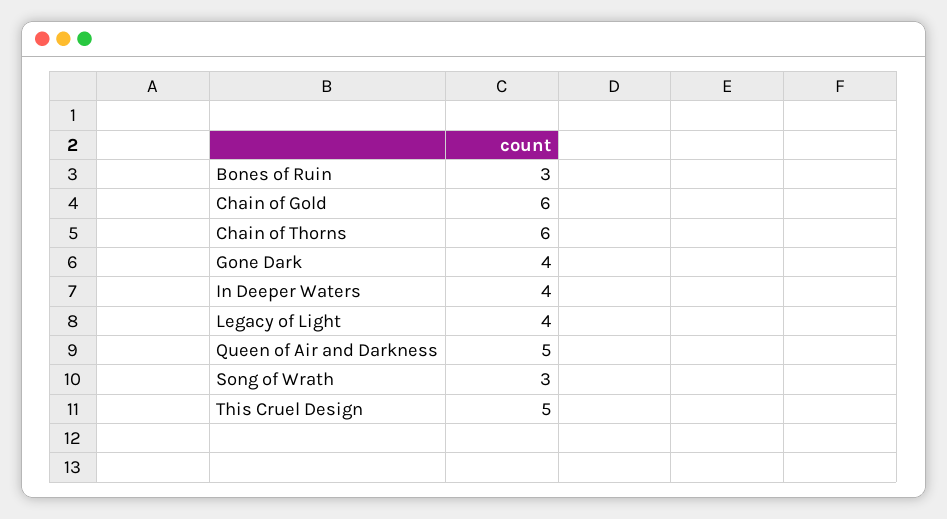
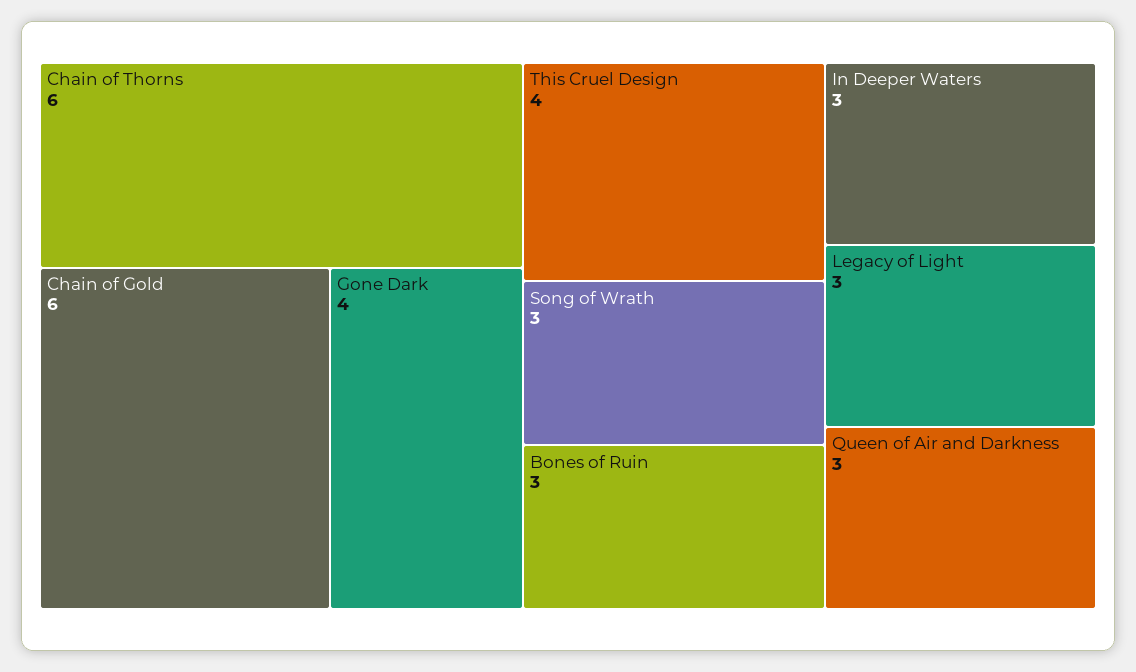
  {
    "Bones of Ruin": 3,
    "Chain of Gold": 6,
    "Chain of Thorns": 6,
    "Gone Dark": 4,
-   "In Deeper Waters": 4,
+   "In Deeper Waters": 3,
-   "Legacy of Light": 4,
+   "Legacy of Light": 3,
-   "Queen of Air and Darkness": 5,
+   "Queen of Air and Darkness": 3,
    "Song of Wrath": 3,
-   "This Cruel Design": 5
+   "This Cruel Design": 4
  }

